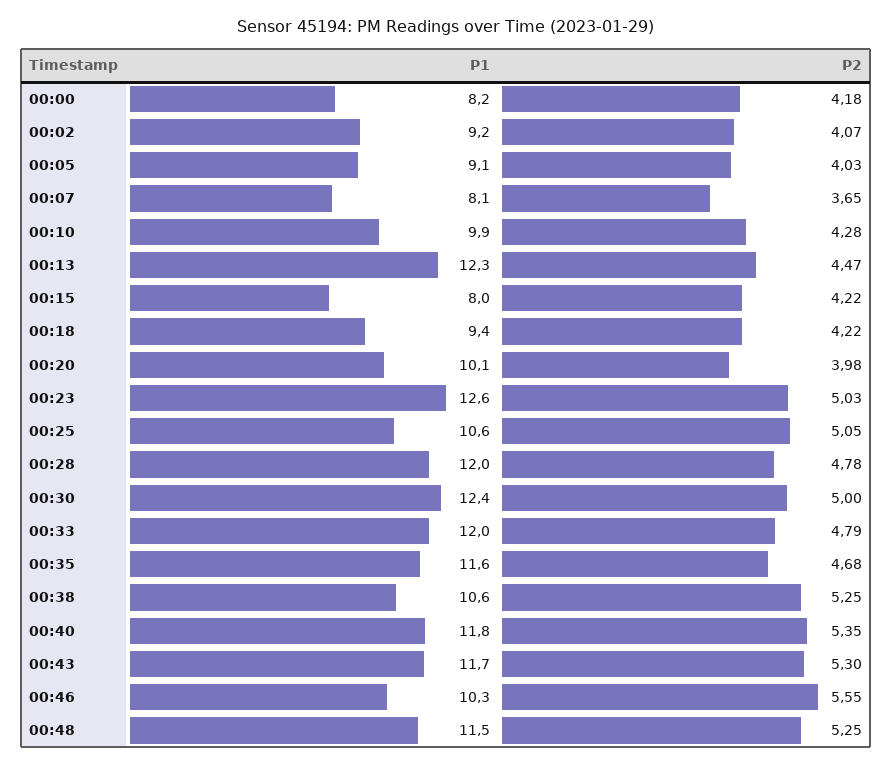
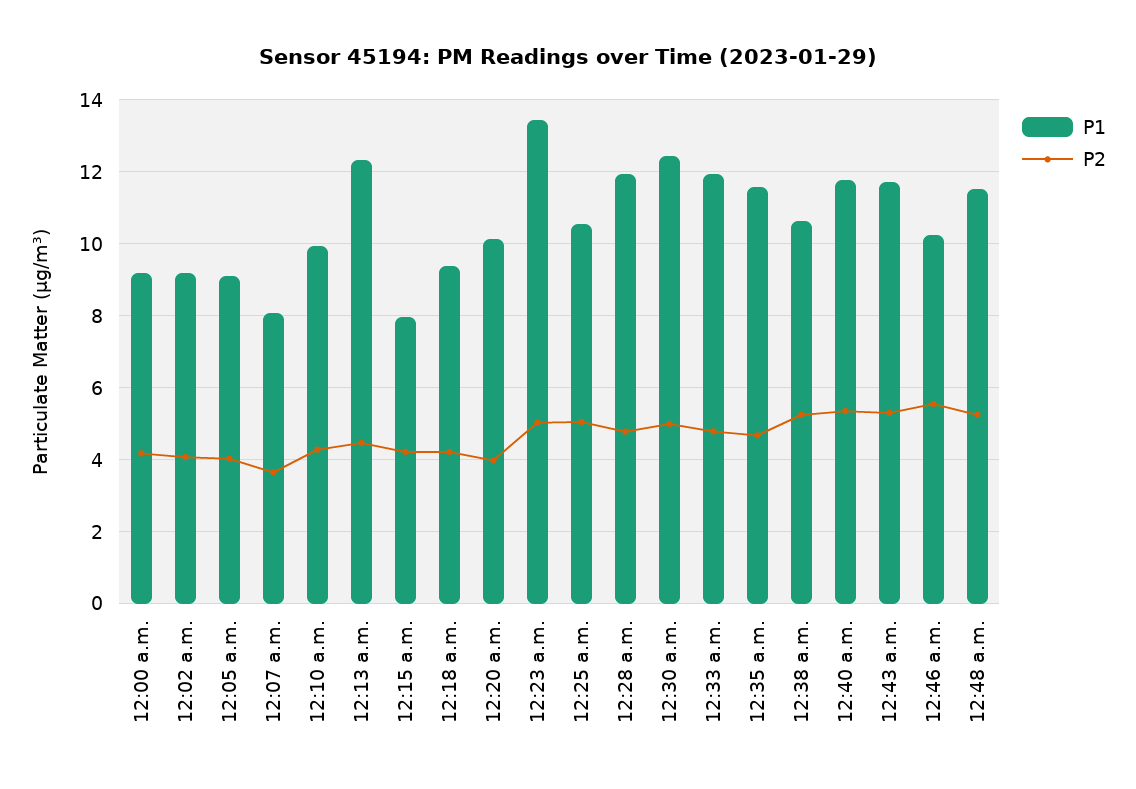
  {
    "P1": {
-     "00:00": 8.2,
+     "00:00": 9.2,
      "00:02": 9.2,
      "00:05": 9.1,
      "00:07": 8.1,
      "00:10": 9.9,
      "00:13": 12.3,
      "00:15": 8,
      "00:18": 9.4,
      "00:20": 10.1,
-     "00:23": 12.6,
+     "00:23": 13.4,
      "00:25": 10.6,
      "00:28": 12,
      "00:30": 12.4,
      "00:33": 12,
      "00:35": 11.6,
      "00:38": 10.6,
      "00:40": 11.8,
      "00:43": 11.7,
      "00:46": 10.3,
      "00:48": 11.5
    },
    "P2": {
      "00:00": 4.18,
      "00:02": 4.07,
      "00:05": 4.03,
      "00:07": 3.65,
      "00:10": 4.28,
      "00:13": 4.47,
      "00:15": 4.22,
      "00:18": 4.22,
      "00:20": 3.98,
      "00:23": 5.03,
      "00:25": 5.05,
      "00:28": 4.78,
      "00:30": 5,
      "00:33": 4.79,
      "00:35": 4.68,
      "00:38": 5.25,
      "00:40": 5.35,
      "00:43": 5.3,
      "00:46": 5.55,
      "00:48": 5.25
    }
  }

